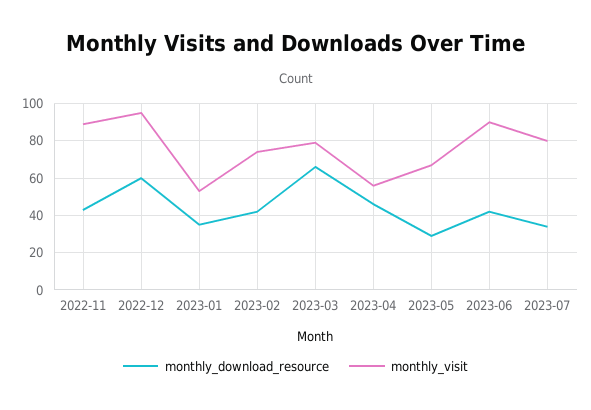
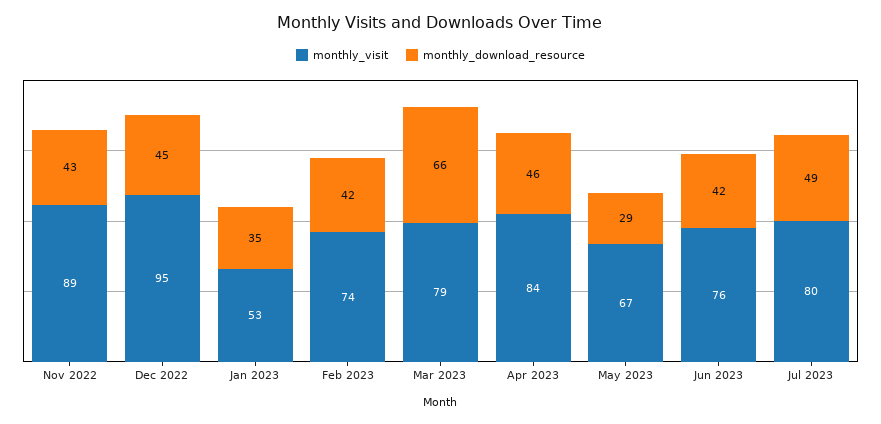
  {
    "monthly_download_resource": {
      "2022-11": 43,
-     "2022-12": 60,
+     "2022-12": 45,
      "2023-01": 35,
      "2023-02": 42,
      "2023-03": 66,
      "2023-04": 46,
      "2023-05": 29,
      "2023-06": 42,
-     "2023-07": 35
+     "2023-07": 49
    },
    "monthly_visit": {
      "2022-11": 89,
      "2022-12": 95,
      "2023-01": 53,
      "2023-02": 74,
      "2023-03": 79,
-     "2023-04": 55,
+     "2023-04": 84,
      "2023-05": 67,
-     "2023-06": 90,
+     "2023-06": 76,
      "2023-07": 80
    }
  }

